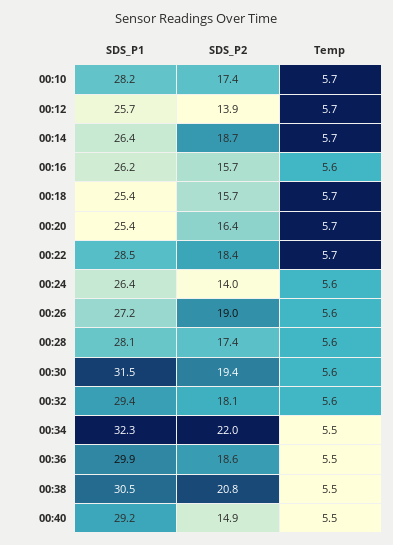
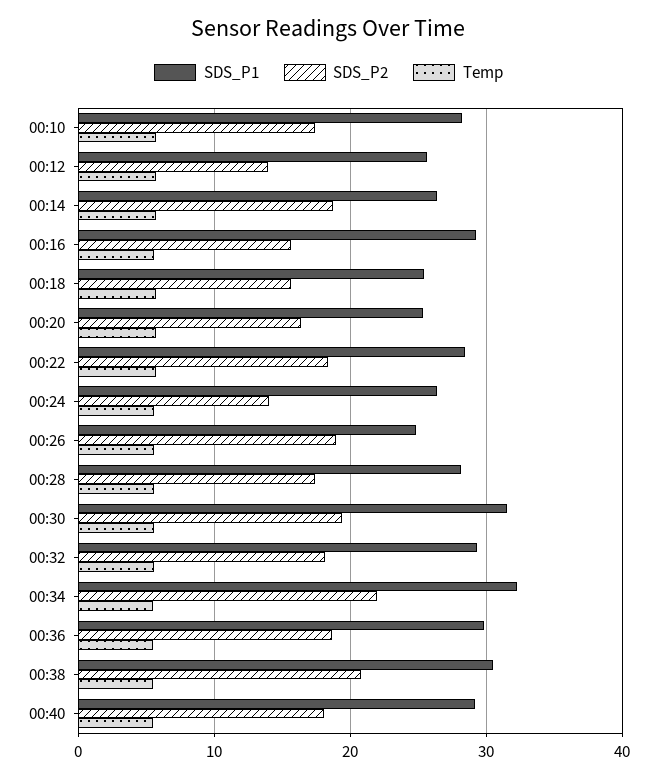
  {
    "SDS_P1": {
      "00:10": 28.2,
      "00:12": 25.7,
      "00:14": 26.4,
-     "00:16": 26.2,
+     "00:16": 29,
      "00:18": 25.4,
      "00:20": 25.4,
      "00:22": 28.5,
      "00:24": 26.4,
-     "00:26": 27.2,
+     "00:26": 25,
      "00:28": 28.1,
      "00:30": 31.5,
      "00:32": 29.4,
      "00:34": 32.3,
      "00:36": 29.9,
      "00:38": 30.5,
      "00:40": 29.2
    },
    "SDS_P2": {
      "00:10": 17.4,
      "00:12": 13.9,
      "00:14": 18.7,
      "00:16": 15.7,
      "00:18": 15.7,
      "00:20": 16.4,
      "00:22": 18.4,
      "00:24": 14,
      "00:26": 19,
      "00:28": 17.4,
      "00:30": 19.4,
      "00:32": 18.1,
      "00:34": 22,
      "00:36": 18.6,
      "00:38": 20.8,
-     "00:40": 14.9
+     "00:40": 18
    },
    "Temp": {
      "00:10": 5.7,
      "00:12": 5.7,
      "00:14": 5.7,
      "00:16": 5.6,
      "00:18": 5.7,
      "00:20": 5.7,
      "00:22": 5.7,
      "00:24": 5.6,
      "00:26": 5.6,
      "00:28": 5.6,
      "00:30": 5.6,
      "00:32": 5.6,
      "00:34": 5.5,
      "00:36": 5.5,
      "00:38": 5.5,
      "00:40": 5.5
    }
  }

